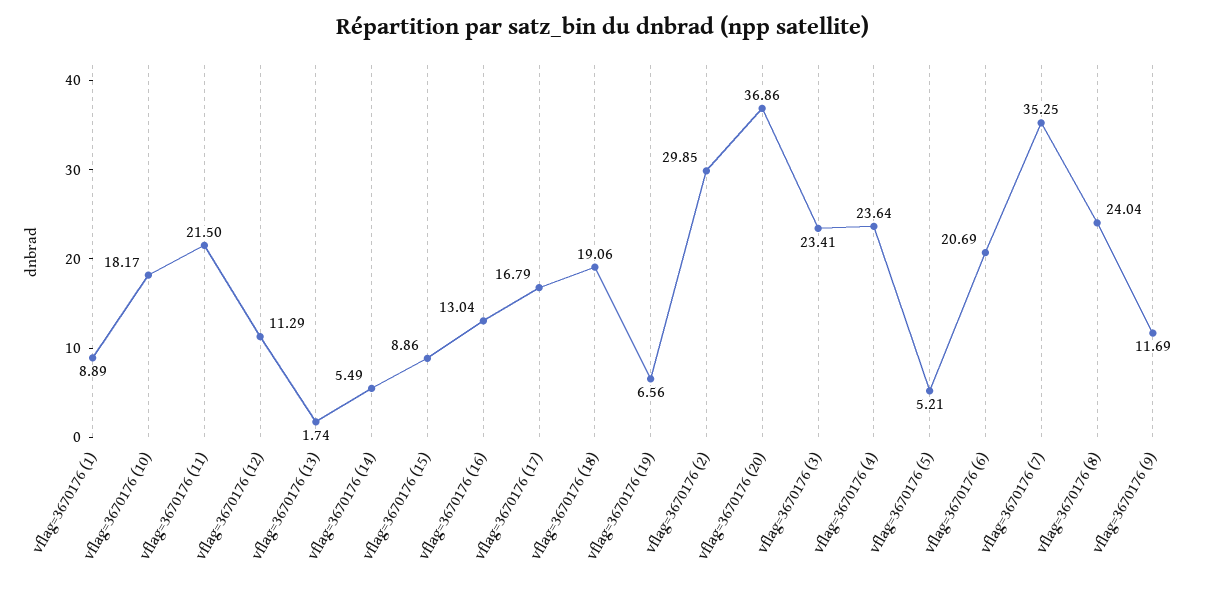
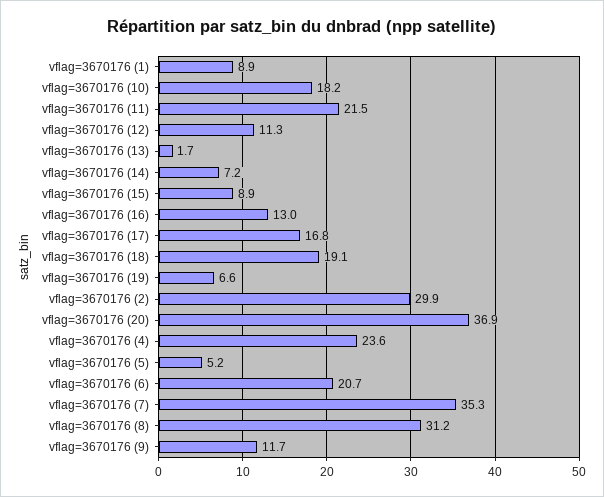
  {
    "vflag=3670176 (1)": 8.89,
    "vflag=3670176 (10)": 18.17,
    "vflag=3670176 (11)": 21.5,
    "vflag=3670176 (12)": 11.29,
    "vflag=3670176 (13)": 1.74,
-   "vflag=3670176 (14)": 5.49,
+   "vflag=3670176 (14)": 7.2,
    "vflag=3670176 (15)": 8.86,
    "vflag=3670176 (16)": 13.04,
    "vflag=3670176 (17)": 16.79,
    "vflag=3670176 (18)": 19.06,
    "vflag=3670176 (19)": 6.56,
    "vflag=3670176 (2)": 29.85,
    "vflag=3670176 (20)": 36.86,
-   "vflag=3670176 (3)": 23.41,
    "vflag=3670176 (4)": 23.64,
    "vflag=3670176 (5)": 5.21,
    "vflag=3670176 (6)": 20.69,
    "vflag=3670176 (7)": 35.25,
-   "vflag=3670176 (8)": 24.04,
+   "vflag=3670176 (8)": 31.2,
    "vflag=3670176 (9)": 11.69
  }

